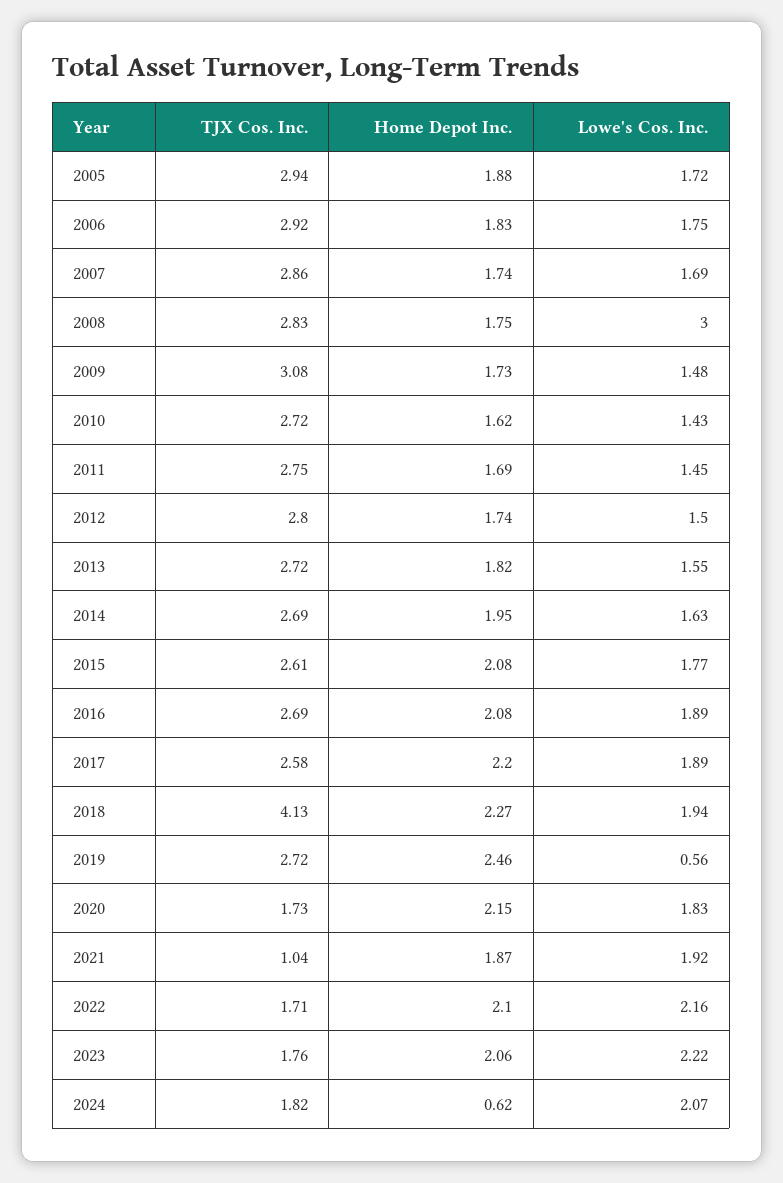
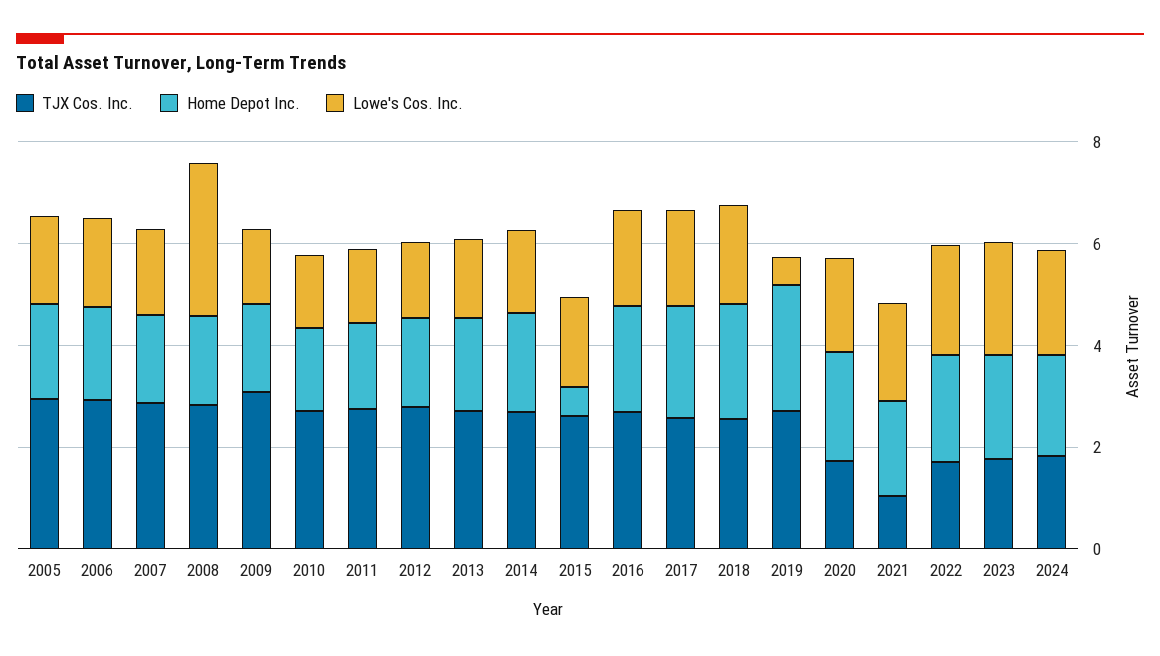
  {
    "TJX Cos. Inc.": {
      "2005": 2.94,
      "2006": 2.92,
      "2007": 2.86,
      "2008": 2.83,
      "2009": 3.08,
      "2010": 2.72,
      "2011": 2.75,
      "2012": 2.8,
      "2013": 2.72,
      "2014": 2.69,
      "2015": 2.61,
      "2016": 2.69,
      "2017": 2.58,
-     "2018": 4.13,
+     "2018": 2.5,
      "2019": 2.72,
      "2020": 1.73,
      "2021": 1.04,
      "2022": 1.71,
      "2023": 1.76,
      "2024": 1.82
    },
    "Home Depot Inc.": {
      "2005": 1.88,
      "2006": 1.83,
      "2007": 1.74,
      "2008": 1.75,
      "2009": 1.73,
      "2010": 1.62,
      "2011": 1.69,
      "2012": 1.74,
      "2013": 1.82,
      "2014": 1.95,
-     "2015": 2.08,
+     "2015": 0.5,
      "2016": 2.08,
      "2017": 2.2,
      "2018": 2.27,
      "2019": 2.46,
      "2020": 2.15,
      "2021": 1.87,
      "2022": 2.1,
      "2023": 2.06,
-     "2024": 0.62
+     "2024": 2
    },
    "Lowe's Cos. Inc.": {
      "2005": 1.72,
      "2006": 1.75,
      "2007": 1.69,
      "2008": 3,
      "2009": 1.48,
      "2010": 1.43,
      "2011": 1.45,
      "2012": 1.5,
      "2013": 1.55,
      "2014": 1.63,
      "2015": 1.77,
      "2016": 1.89,
      "2017": 1.89,
      "2018": 1.94,
      "2019": 0.56,
      "2020": 1.83,
      "2021": 1.92,
      "2022": 2.16,
      "2023": 2.22,
      "2024": 2.07
    }
  }

